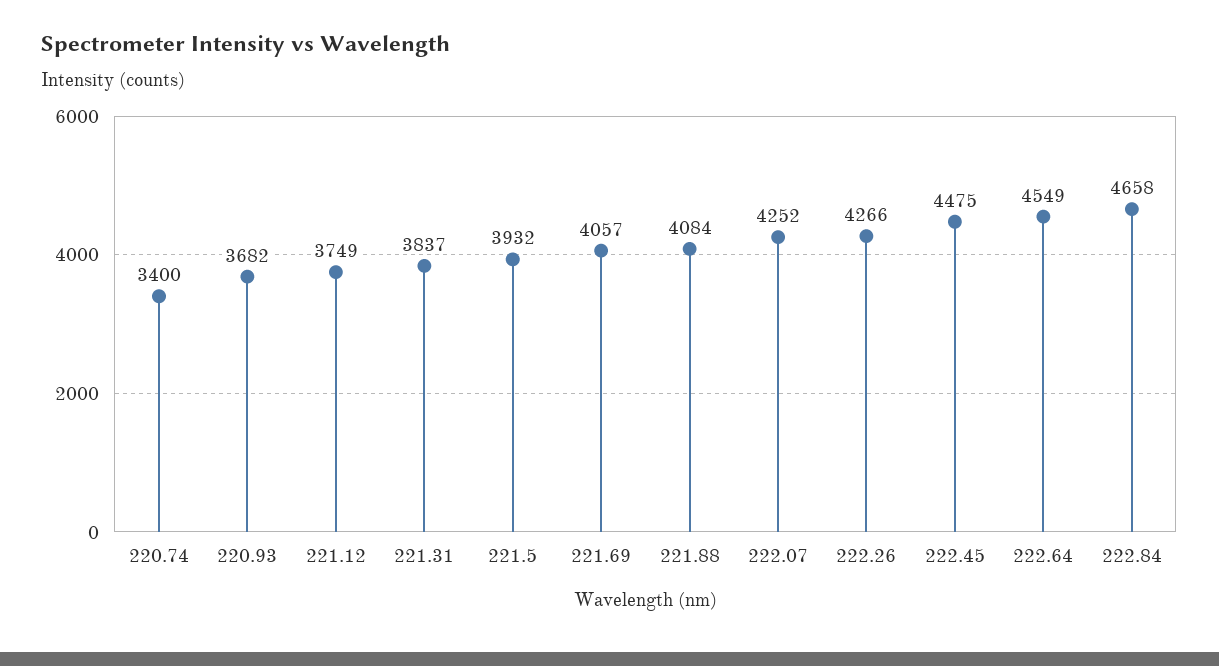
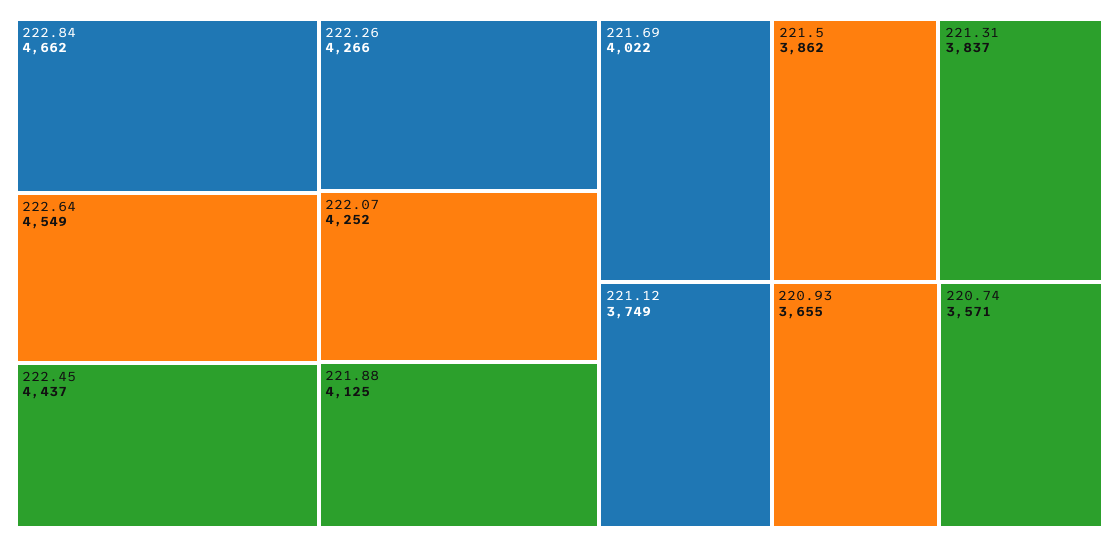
  {
-   "220.74": 3400,
+   "220.74": 3571,
-   "220.93": 3682,
+   "220.93": 3655,
    "221.12": 3749,
    "221.31": 3837,
-   "221.5": 3932,
+   "221.5": 3862,
-   "221.69": 4057,
+   "221.69": 4022,
-   "221.88": 4084,
+   "221.88": 4125,
    "222.07": 4252,
    "222.26": 4266,
-   "222.45": 4475,
+   "222.45": 4437,
    "222.64": 4549,
-   "222.84": 4658
+   "222.84": 4662
  }

